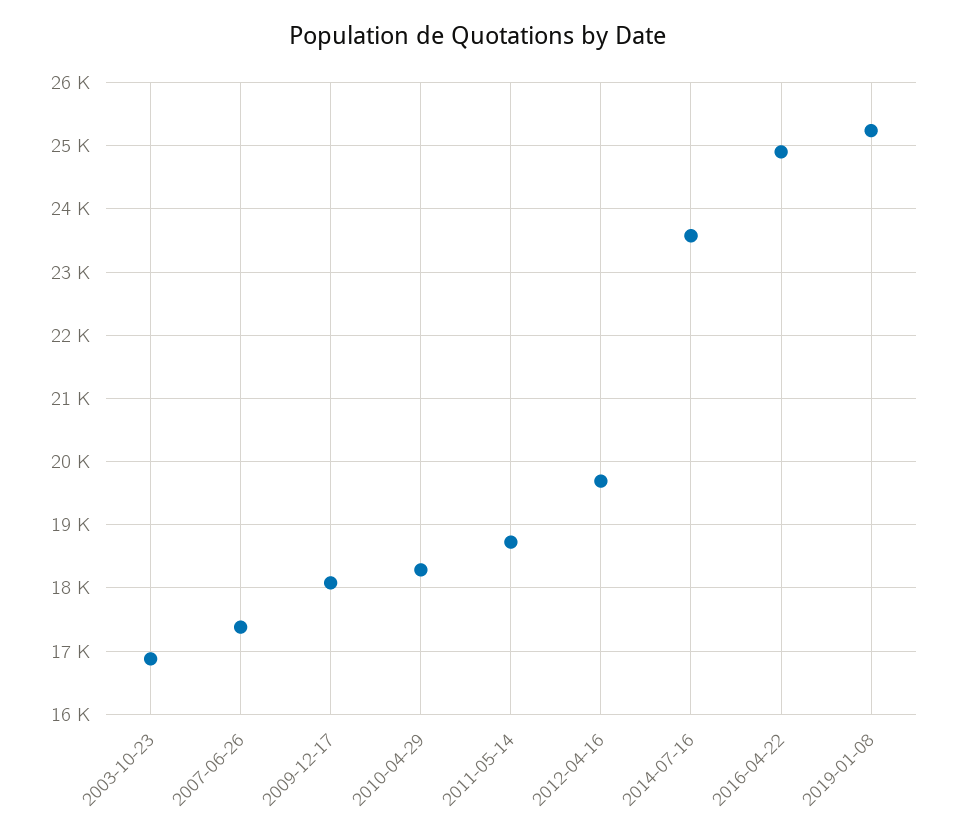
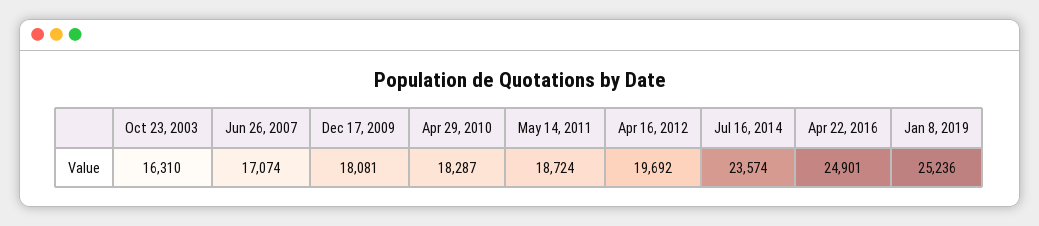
  {
-   "2003-10-23": 16900,
+   "2003-10-23": 16310,
-   "2007-06-26": 17400,
+   "2007-06-26": 17074,
    "2009-12-17": 18081,
    "2010-04-29": 18287,
    "2011-05-14": 18724,
    "2012-04-16": 19692,
    "2014-07-16": 23574,
    "2016-04-22": 24901,
    "2019-01-08": 25236
  }

